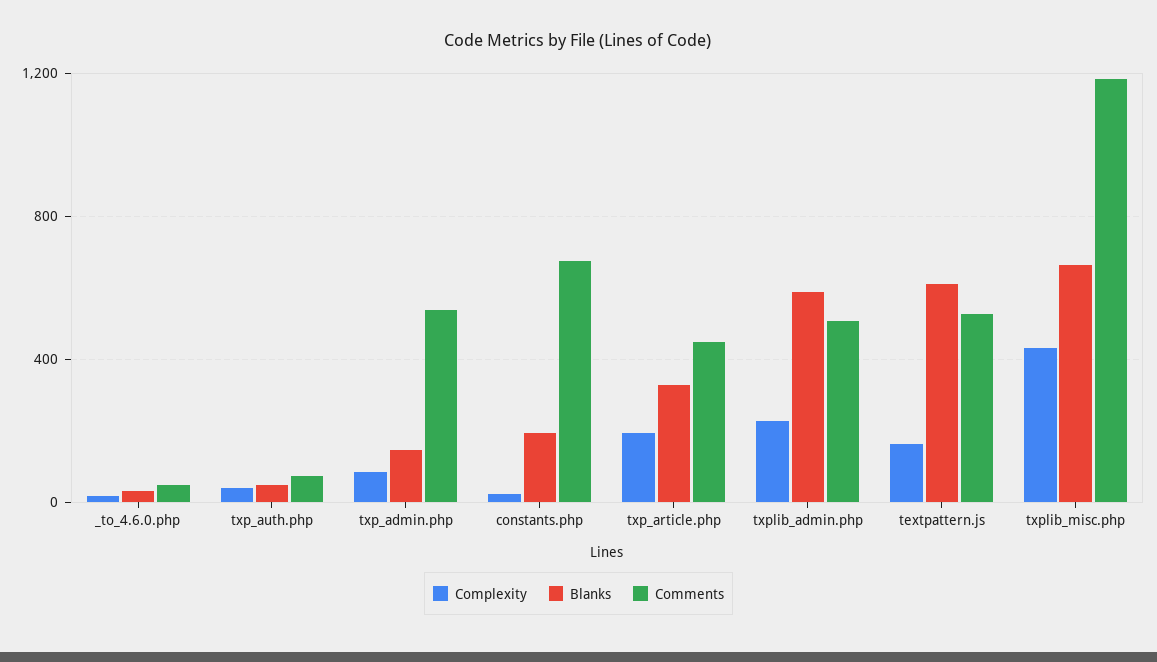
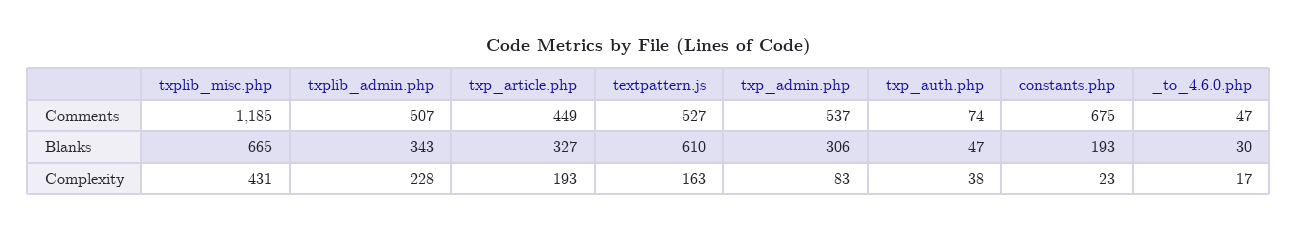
  {
    "Complexity": {
      "_to_4.6.0.php": 17,
      "txp_auth.php": 38,
      "txp_admin.php": 83,
      "constants.php": 23,
      "txp_article.php": 193,
      "txplib_admin.php": 228,
      "textpattern.js": 163,
      "txplib_misc.php": 431
    },
    "Blanks": {
      "_to_4.6.0.php": 30,
      "txp_auth.php": 47,
-     "txp_admin.php": 150,
+     "txp_admin.php": 306,
      "constants.php": 193,
      "txp_article.php": 327,
-     "txplib_admin.php": 600,
+     "txplib_admin.php": 343,
      "textpattern.js": 610,
      "txplib_misc.php": 665
    },
    "Comments": {
      "_to_4.6.0.php": 47,
      "txp_auth.php": 74,
      "txp_admin.php": 537,
      "constants.php": 675,
      "txp_article.php": 449,
      "txplib_admin.php": 507,
      "textpattern.js": 527,
      "txplib_misc.php": 1185
    }
  }

